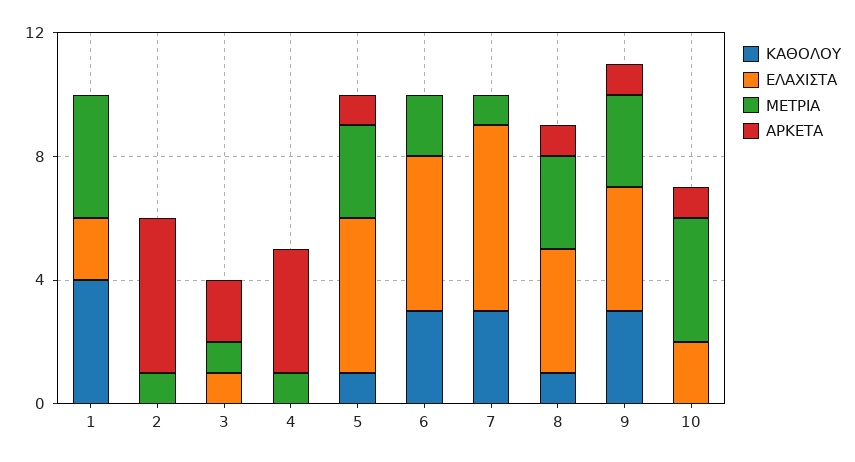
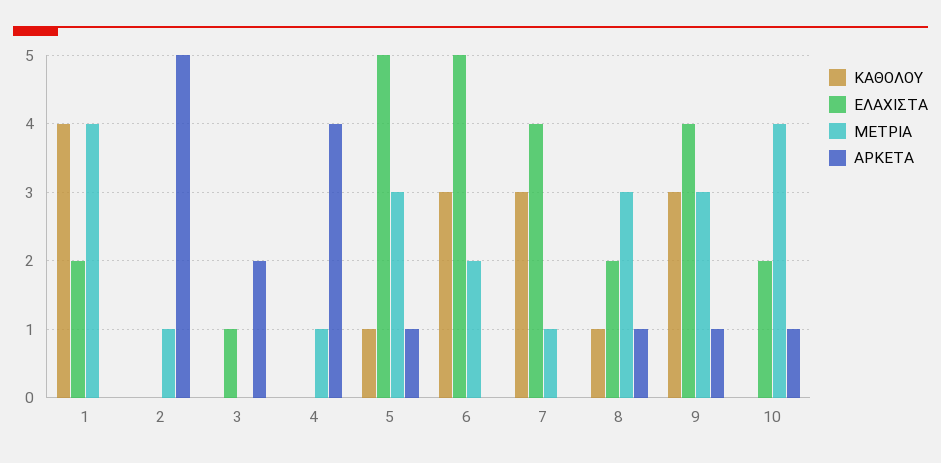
  {
    "ΚΑΘΟΛΟΥ": {
      "1": 4,
      "2": 0,
      "3": 0,
      "4": 0,
      "5": 1,
      "6": 3,
      "7": 3,
      "8": 1,
      "9": 3,
      "10": 0
    },
    "ΕΛΑΧΙΣΤΑ": {
      "1": 2,
      "2": 0,
      "3": 1,
      "4": 0,
      "5": 5,
      "6": 5,
-     "7": 6,
+     "7": 4,
-     "8": 4,
+     "8": 2,
      "9": 4,
      "10": 2
    },
    "ΜΕΤΡΙΑ": {
      "1": 4,
      "2": 1,
-     "3": 1,
+     "3": 0,
      "4": 1,
      "5": 3,
      "6": 2,
      "7": 1,
      "8": 3,
      "9": 3,
      "10": 4
    },
    "ΑΡΚΕΤΑ": {
      "1": 0,
      "2": 5,
      "3": 2,
      "4": 4,
      "5": 1,
      "6": 0,
      "7": 0,
      "8": 1,
      "9": 1,
      "10": 1
    }
  }

